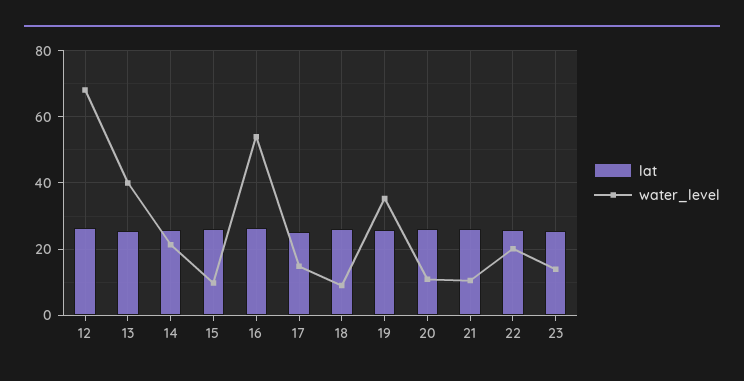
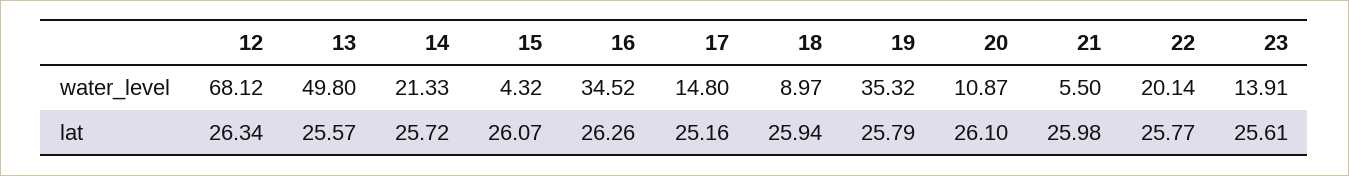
  {
    "lat": {
      "12": 26.34,
      "13": 25.57,
      "14": 25.72,
      "15": 26.07,
      "16": 26.26,
      "17": 25.16,
      "18": 25.94,
      "19": 25.79,
      "20": 26.1,
      "21": 25.98,
      "22": 25.77,
      "23": 25.61
    },
    "water_level": {
      "12": 68.12,
-     "13": 40,
+     "13": 49.8,
      "14": 21.33,
-     "15": 10,
+     "15": 4.32,
-     "16": 54,
+     "16": 34.52,
      "17": 14.8,
      "18": 8.97,
      "19": 35.32,
      "20": 10.87,
-     "21": 10,
+     "21": 5.5,
      "22": 20.14,
      "23": 13.91
    }
  }

